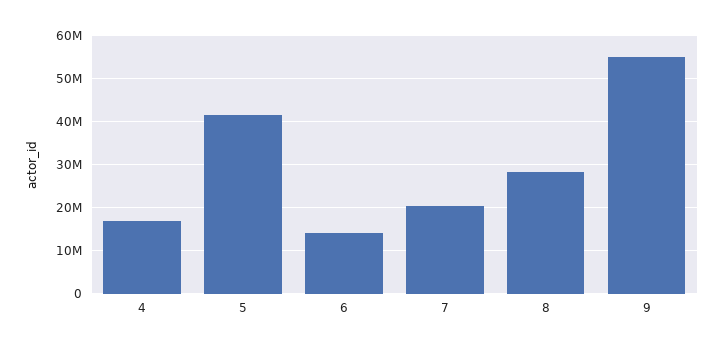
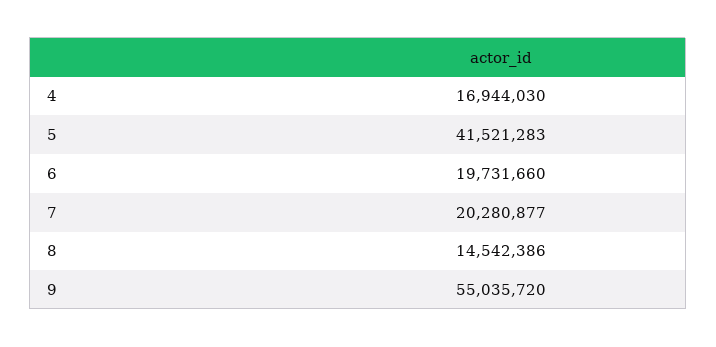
  {
    "4": 16944030,
    "5": 41521283,
-   "6": 14000000,
+   "6": 19731660,
    "7": 20280877,
-   "8": 28000000,
+   "8": 14542386,
    "9": 55035720
  }

